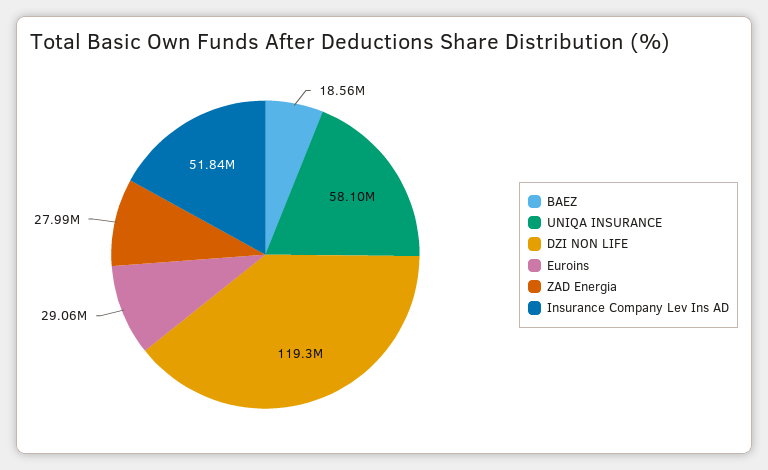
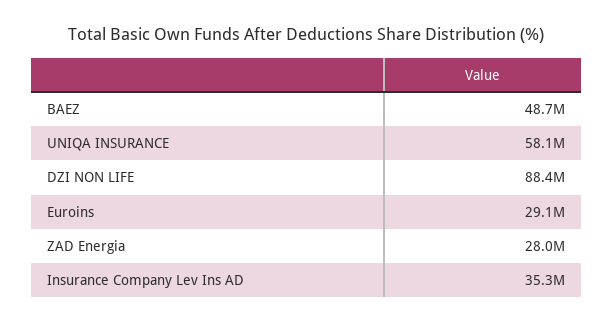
  {
-   "BAEZ": 18560000,
+   "BAEZ": 48700000,
    "UNIQA INSURANCE": 58100000,
-   "DZI NON LIFE": 119300000,
+   "DZI NON LIFE": 88400000,
    "Euroins": 29060000,
    "ZAD Energia": 27990000,
-   "Insurance Company Lev Ins AD": 51840000
+   "Insurance Company Lev Ins AD": 35300000
  }

